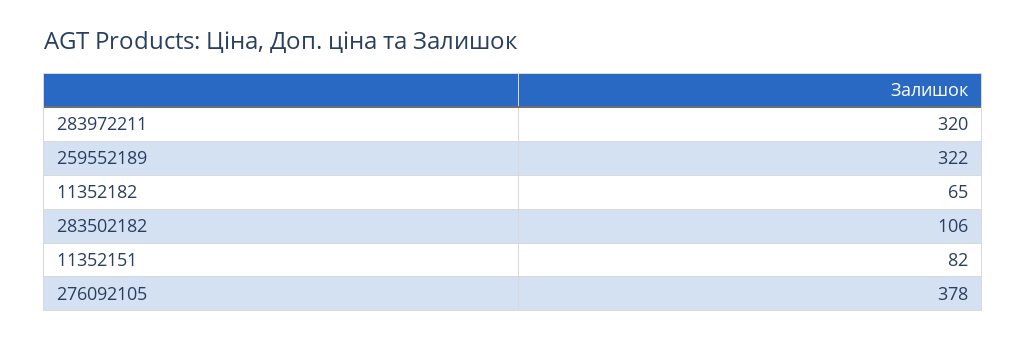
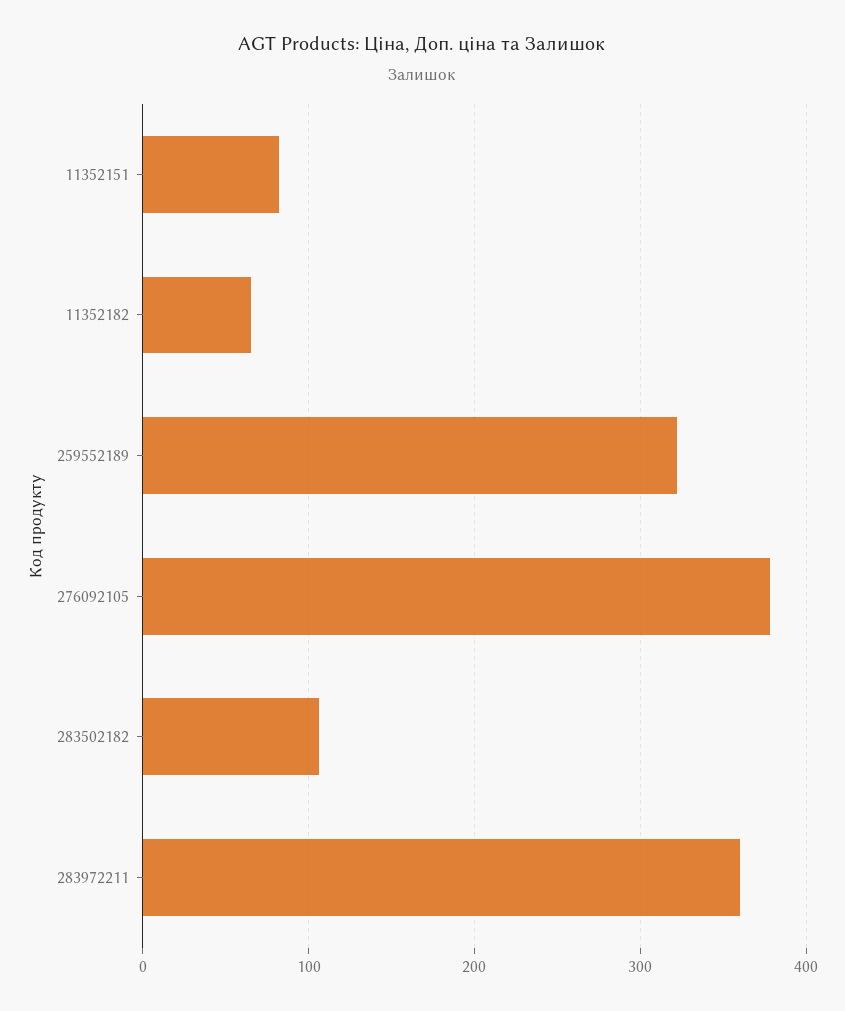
  {
-   "283972211": 320,
+   "283972211": 360,
    "259552189": 322,
    "11352182": 65,
    "283502182": 106,
    "11352151": 82,
    "276092105": 378
  }

